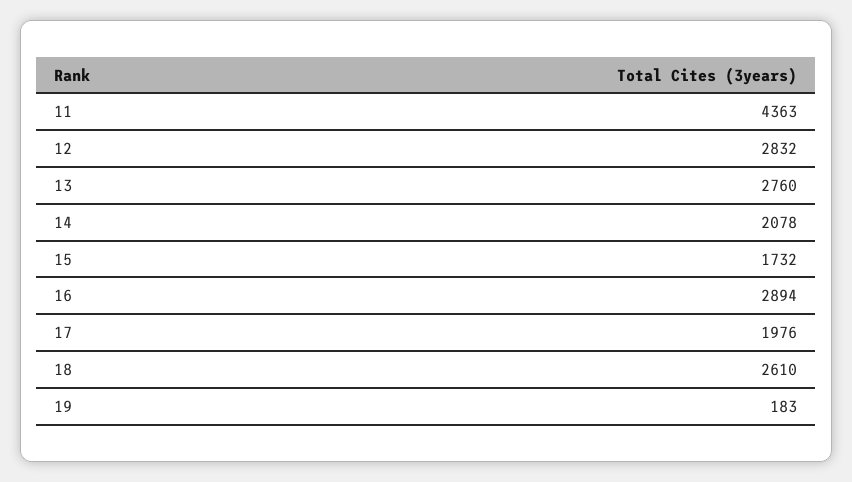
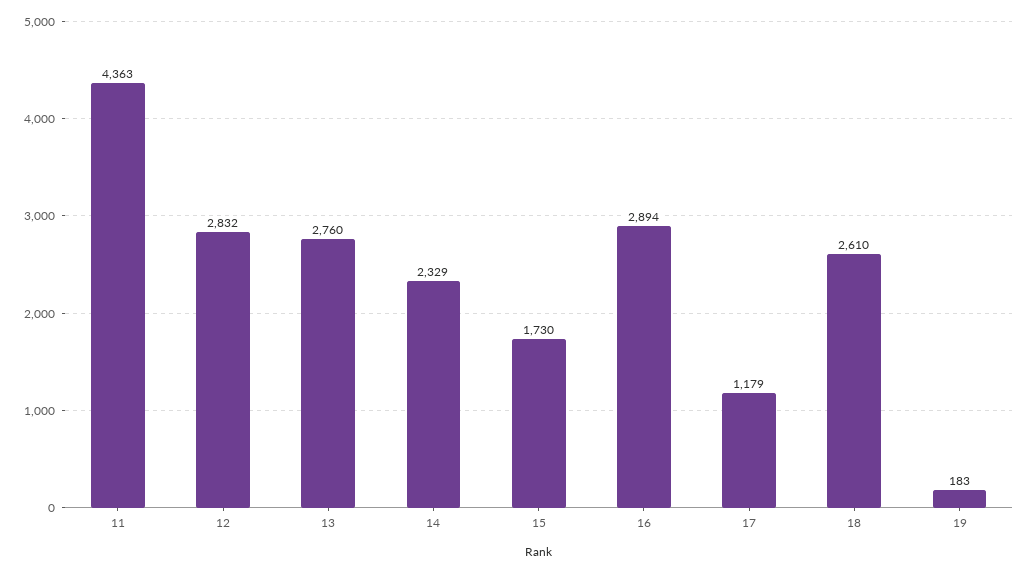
  {
    "11": 4363,
    "12": 2832,
    "13": 2760,
-   "14": 2078,
+   "14": 2329,
-   "15": 1732,
+   "15": 1730,
    "16": 2894,
-   "17": 1976,
+   "17": 1179,
    "18": 2610,
    "19": 183
  }

